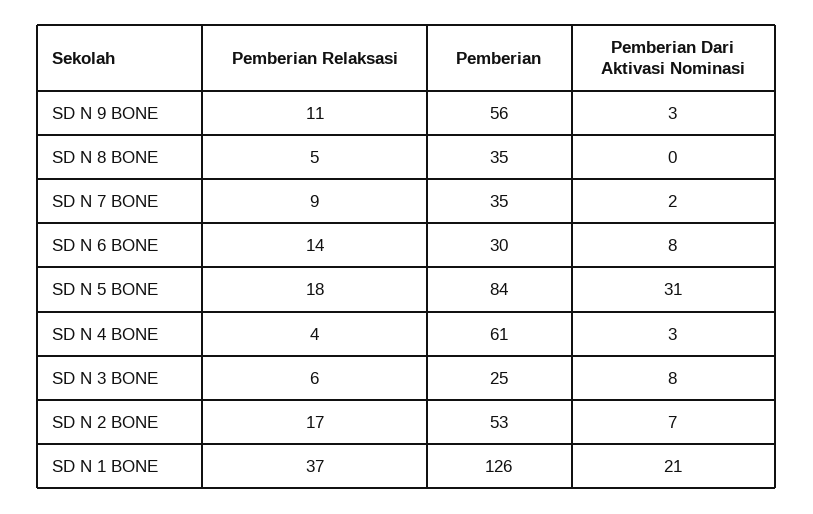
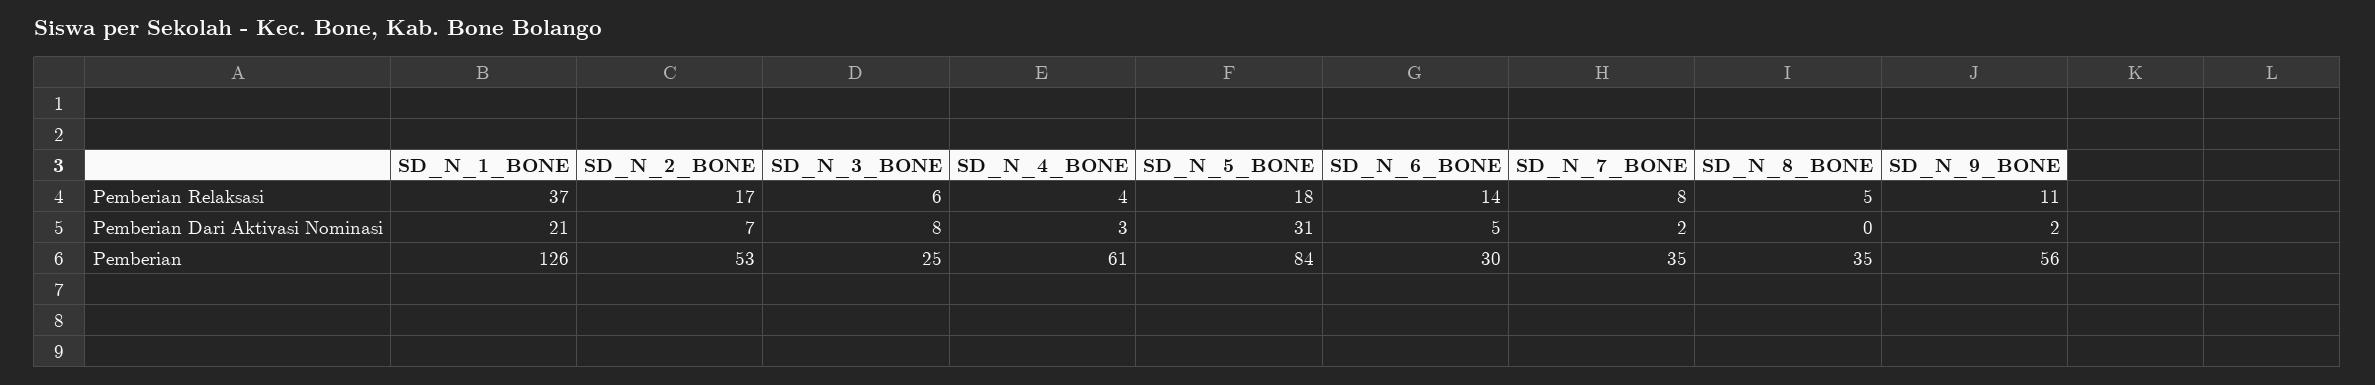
  {
    "Pemberian Relaksasi": {
      "SD N 9 BONE": 11,
      "SD N 8 BONE": 5,
-     "SD N 7 BONE": 9,
+     "SD N 7 BONE": 8,
      "SD N 6 BONE": 14,
      "SD N 5 BONE": 18,
      "SD N 4 BONE": 4,
      "SD N 3 BONE": 6,
      "SD N 2 BONE": 17,
      "SD N 1 BONE": 37
    },
    "Pemberian": {
      "SD N 9 BONE": 56,
      "SD N 8 BONE": 35,
      "SD N 7 BONE": 35,
      "SD N 6 BONE": 30,
      "SD N 5 BONE": 84,
      "SD N 4 BONE": 61,
      "SD N 3 BONE": 25,
      "SD N 2 BONE": 53,
      "SD N 1 BONE": 126
    },
    "Pemberian Dari Aktivasi Nominasi": {
-     "SD N 9 BONE": 3,
+     "SD N 9 BONE": 2,
      "SD N 8 BONE": 0,
      "SD N 7 BONE": 2,
-     "SD N 6 BONE": 8,
+     "SD N 6 BONE": 5,
      "SD N 5 BONE": 31,
      "SD N 4 BONE": 3,
      "SD N 3 BONE": 8,
      "SD N 2 BONE": 7,
      "SD N 1 BONE": 21
    }
  }

